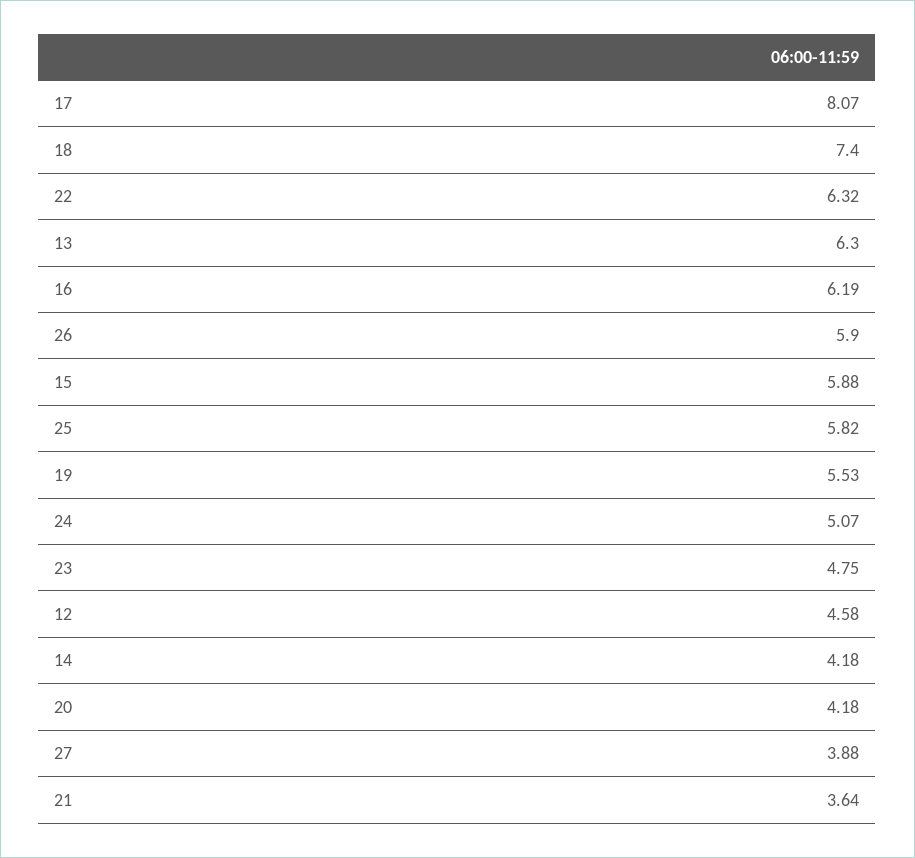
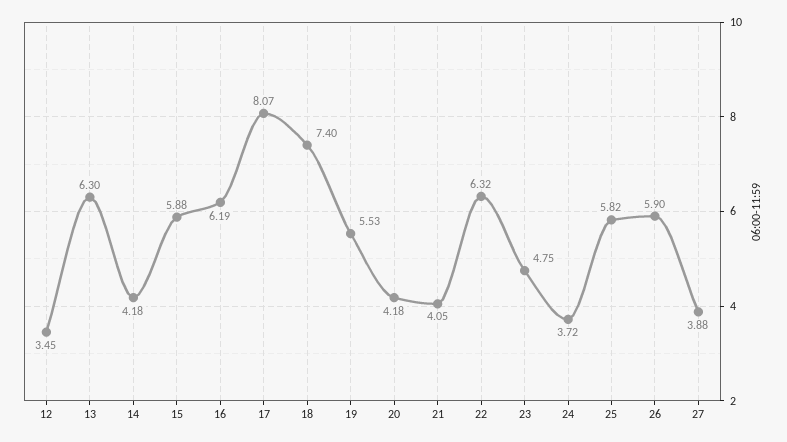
  {
    "17": 8.07,
    "18": 7.4,
    "22": 6.32,
    "13": 6.3,
    "16": 6.19,
    "26": 5.9,
    "15": 5.88,
    "25": 5.82,
    "19": 5.53,
-   "24": 5.07,
+   "24": 3.72,
    "23": 4.75,
-   "12": 4.58,
+   "12": 3.45,
    "14": 4.18,
    "20": 4.18,
    "27": 3.88,
-   "21": 3.64
+   "21": 4.05
  }

